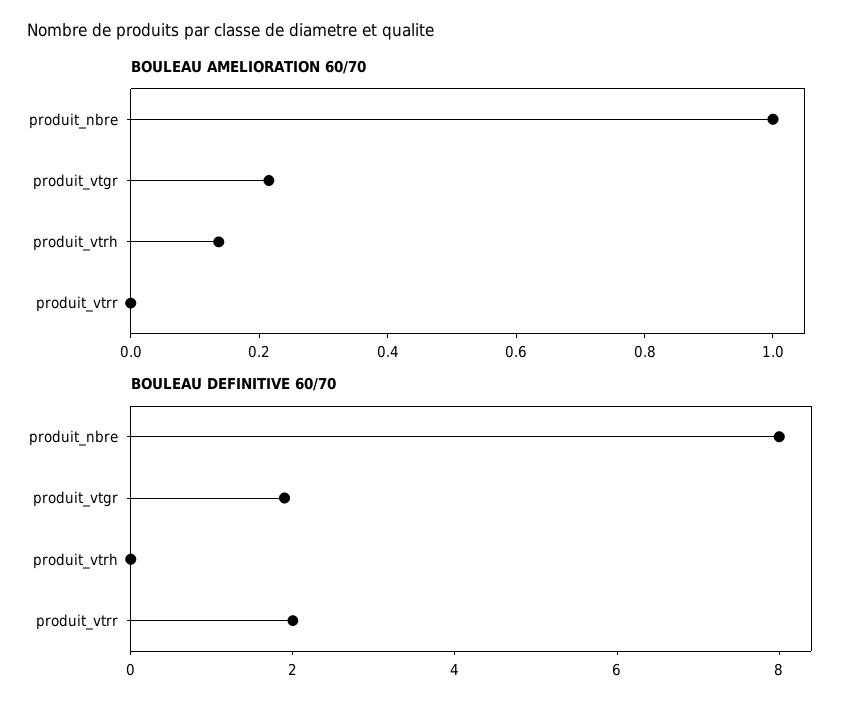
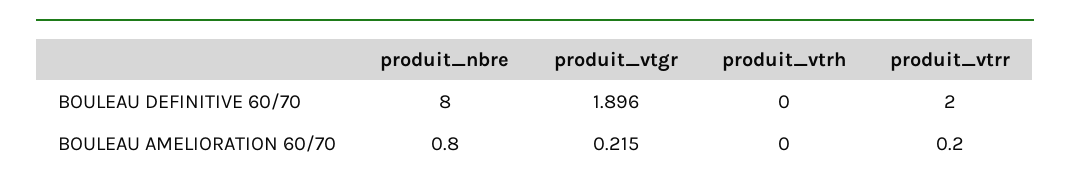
  {
    "BOULEAU AMELIORATION 60/70": {
-     "produit_nbre": 1,
+     "produit_nbre": 0.8,
      "produit_vtgr": 0.215,
-     "produit_vtrh": 0.15,
+     "produit_vtrh": 0,
-     "produit_vtrr": 0
+     "produit_vtrr": 0.2
    },
    "BOULEAU DEFINITIVE 60/70": {
      "produit_nbre": 8,
      "produit_vtgr": 1.896,
      "produit_vtrh": 0,
      "produit_vtrr": 2
    }
  }

